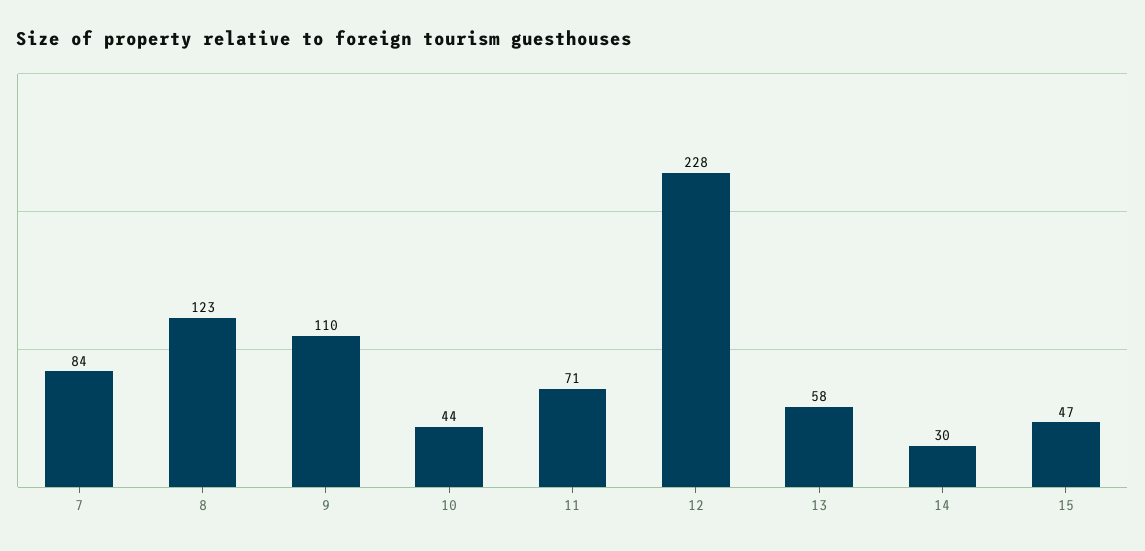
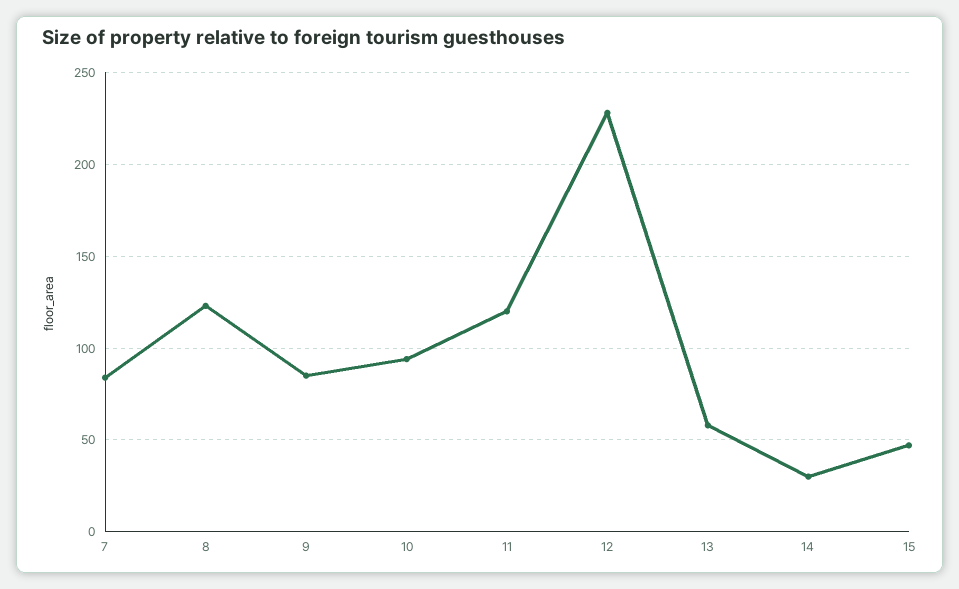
  {
    "7": 84,
    "8": 123,
-   "9": 110,
+   "9": 85,
-   "10": 44,
+   "10": 95,
-   "11": 71,
+   "11": 120,
    "12": 228,
    "13": 58,
    "14": 30,
    "15": 47
  }

